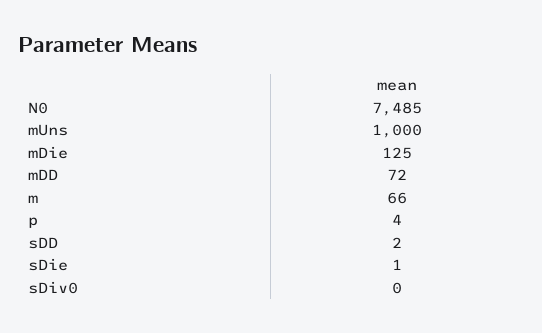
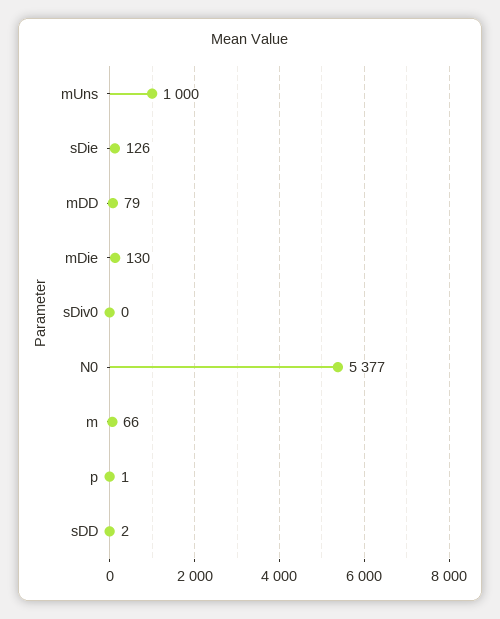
  {
-   "N0": 7485,
+   "N0": 5377,
    "mUns": 1000,
-   "mDie": 125,
+   "mDie": 130,
-   "mDD": 72,
+   "mDD": 79,
    "m": 66,
-   "p": 4,
+   "p": 1,
    "sDD": 2,
-   "sDie": 1,
+   "sDie": 126,
    "sDiv0": 0
  }

